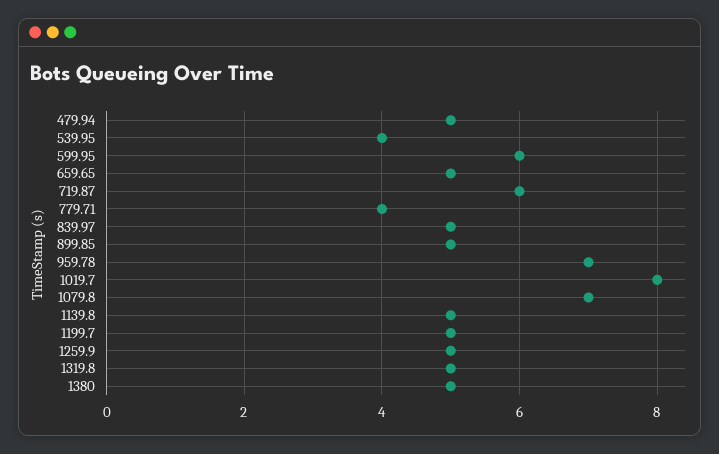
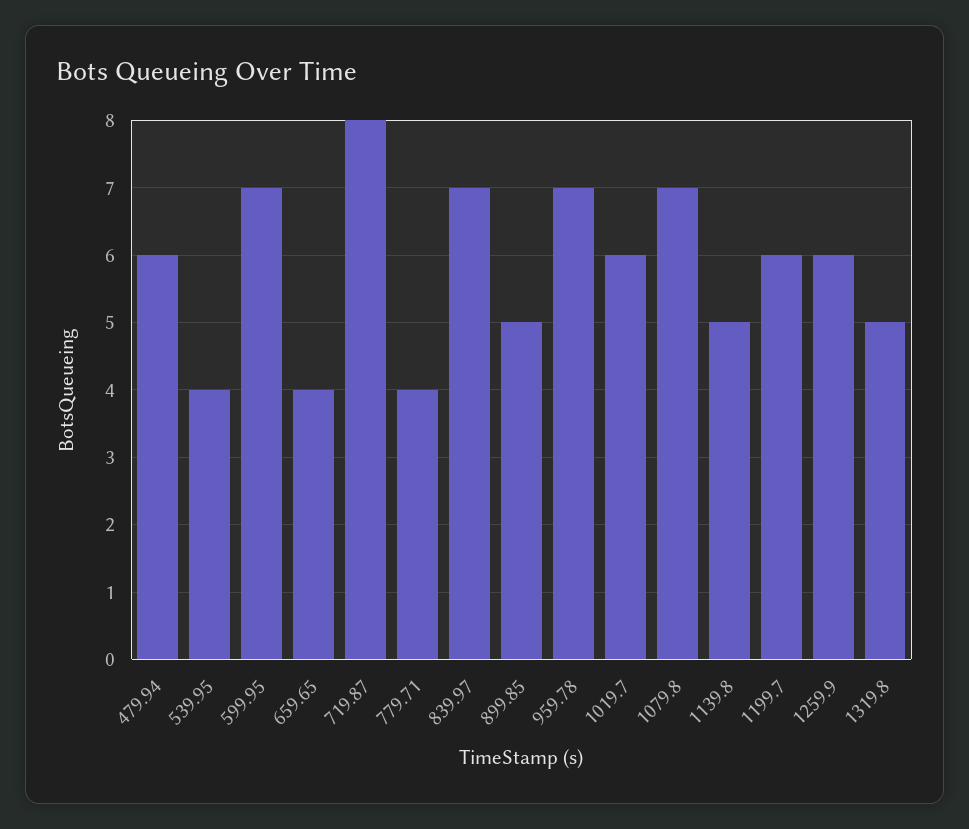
  {
-   "479.94": 5,
+   "479.94": 6,
    "539.95": 4,
-   "599.95": 6,
+   "599.95": 7,
-   "659.65": 5,
+   "659.65": 4,
-   "719.87": 6,
+   "719.87": 8,
    "779.71": 4,
-   "839.97": 5,
+   "839.97": 7,
    "899.85": 5,
    "959.78": 7,
-   "1019.7": 8,
+   "1019.7": 6,
    "1079.8": 7,
    "1139.8": 5,
-   "1199.7": 5,
+   "1199.7": 6,
-   "1259.9": 5,
+   "1259.9": 6,
-   "1319.8": 5,
+   "1319.8": 5
-   "1380": 5
  }

